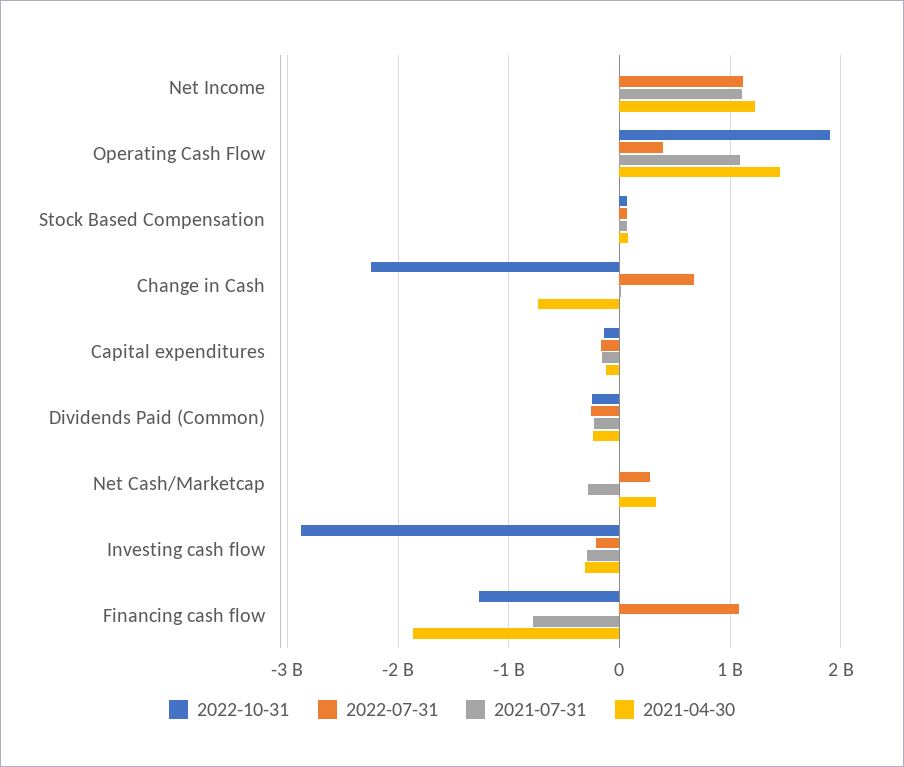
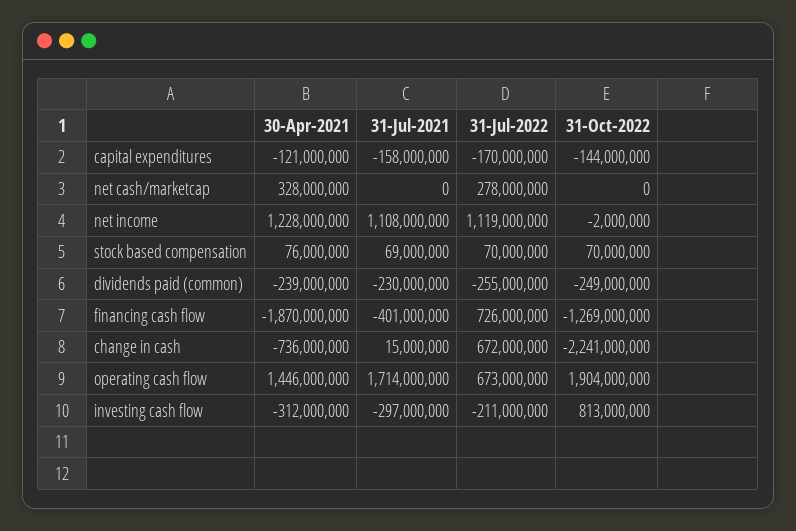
  {
    "2022-10-31": {
      "Net Income": -2000000,
      "Operating Cash Flow": 1904000000,
      "Stock Based Compensation": 70000000,
      "Change in Cash": -2241000000,
      "Capital expenditures": -144000000,
      "Dividends Paid (Common)": -249000000,
      "Net Cash/Marketcap": 0,
-     "Investing cash flow": -2900000000,
+     "Investing cash flow": 813000000,
      "Financing cash flow": -1269000000
    },
    "2022-07-31": {
      "Net Income": 1119000000,
-     "Operating Cash Flow": 400000000,
+     "Operating Cash Flow": 673000000,
      "Stock Based Compensation": 70000000,
      "Change in Cash": 672000000,
      "Capital expenditures": -170000000,
      "Dividends Paid (Common)": -255000000,
      "Net Cash/Marketcap": 278000000,
      "Investing cash flow": -211000000,
-     "Financing cash flow": 1100000000
+     "Financing cash flow": 726000000
    },
    "2021-07-31": {
      "Net Income": 1108000000,
-     "Operating Cash Flow": 1100000000,
+     "Operating Cash Flow": 1714000000,
      "Stock Based Compensation": 69000000,
      "Change in Cash": 15000000,
      "Capital expenditures": -158000000,
      "Dividends Paid (Common)": -230000000,
-     "Net Cash/Marketcap": -300000000,
+     "Net Cash/Marketcap": 0,
      "Investing cash flow": -297000000,
-     "Financing cash flow": -800000000
+     "Financing cash flow": -401000000
    },
    "2021-04-30": {
      "Net Income": 1228000000,
      "Operating Cash Flow": 1446000000,
      "Stock Based Compensation": 76000000,
      "Change in Cash": -736000000,
      "Capital expenditures": -121000000,
      "Dividends Paid (Common)": -239000000,
      "Net Cash/Marketcap": 328000000,
      "Investing cash flow": -312000000,
      "Financing cash flow": -1870000000
    }
  }

